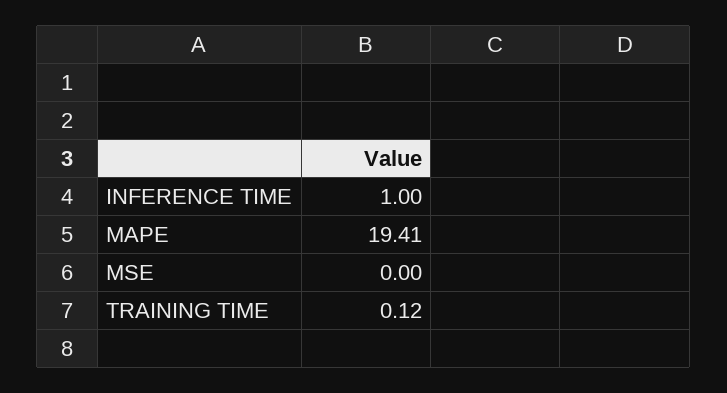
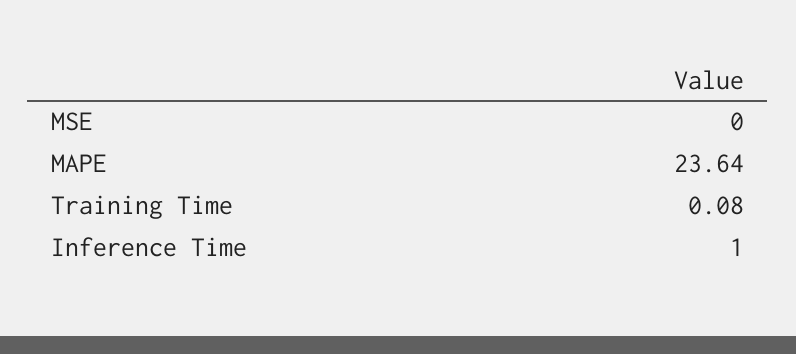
  {
    "INFERENCE TIME": 1,
-   "MAPE": 19.41,
+   "MAPE": 23.64,
    "MSE": 0,
-   "TRAINING TIME": 0.12
+   "TRAINING TIME": 0.08
  }

